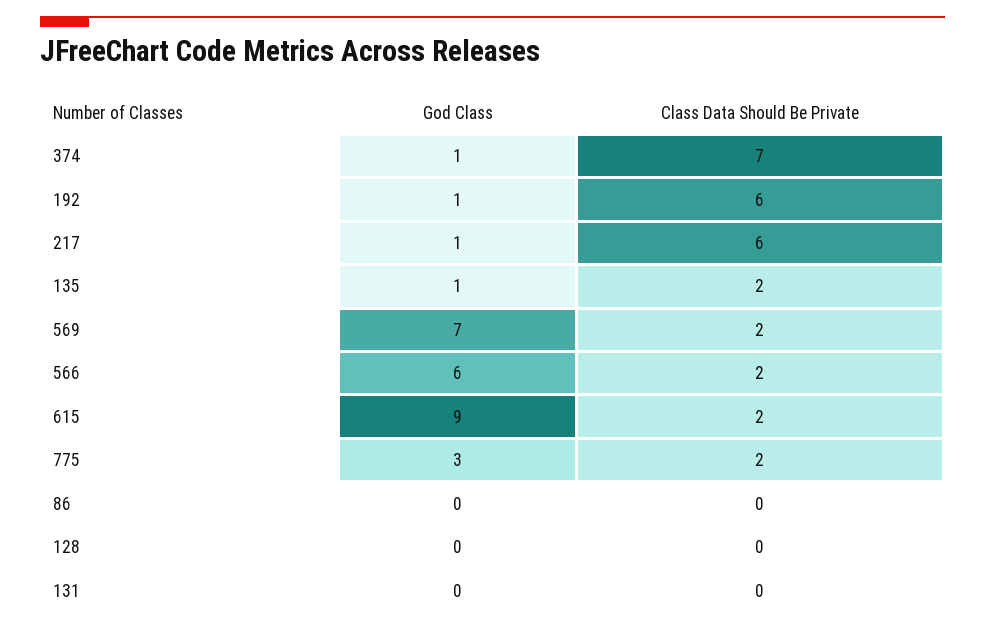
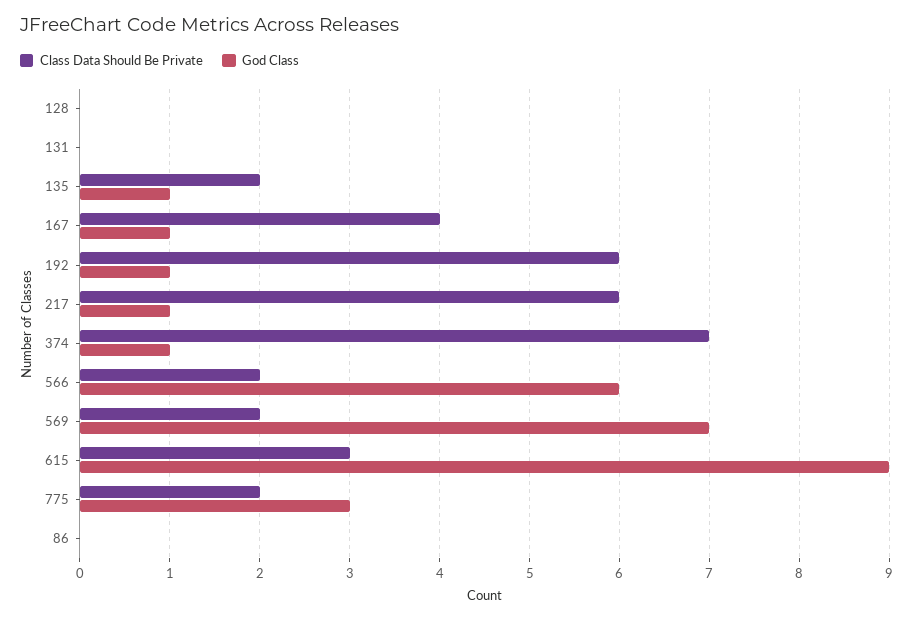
  {
    "God Class": {
      "374": 1,
      "192": 1,
      "217": 1,
      "135": 1,
      "569": 7,
      "566": 6,
      "615": 9,
      "775": 3,
      "86": 0,
      "128": 0,
-     "131": 0
+     "131": 0,
+     "167": 1
    },
    "Class Data Should Be Private": {
      "374": 7,
      "192": 6,
      "217": 6,
      "135": 2,
      "569": 2,
      "566": 2,
-     "615": 2,
+     "615": 3,
      "775": 2,
      "86": 0,
      "128": 0,
-     "131": 0
+     "131": 0,
+     "167": 4
    }
  }

